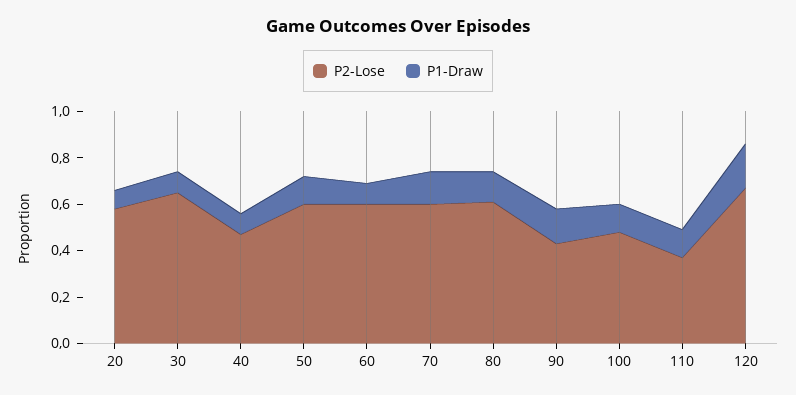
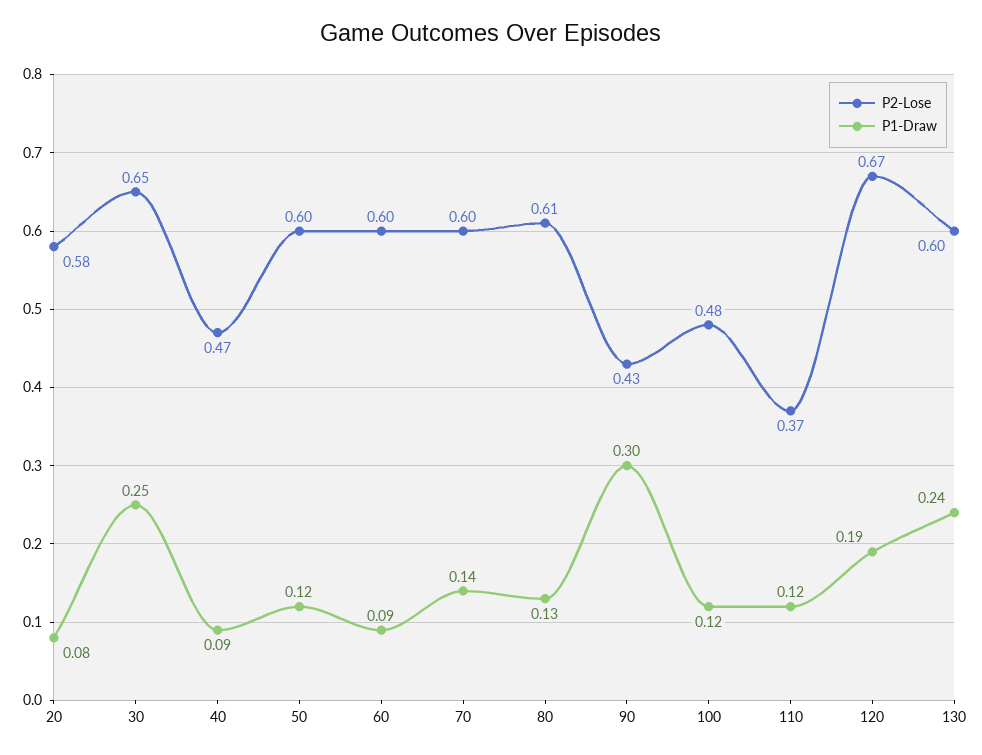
  {
    "P2-Lose": {
      "20": 0.58,
      "30": 0.65,
      "40": 0.47,
      "50": 0.6,
      "60": 0.6,
      "70": 0.6,
      "80": 0.61,
      "90": 0.43,
      "100": 0.48,
      "110": 0.37,
-     "120": 0.67
+     "120": 0.67,
+     "130": 0.6
    },
    "P1-Draw": {
      "20": 0.08,
-     "30": 0.1,
+     "30": 0.25,
      "40": 0.09,
      "50": 0.12,
      "60": 0.09,
      "70": 0.14,
      "80": 0.13,
-     "90": 0.15,
+     "90": 0.3,
      "100": 0.12,
      "110": 0.12,
-     "120": 0.19
+     "120": 0.19,
+     "130": 0.24
    }
  }

